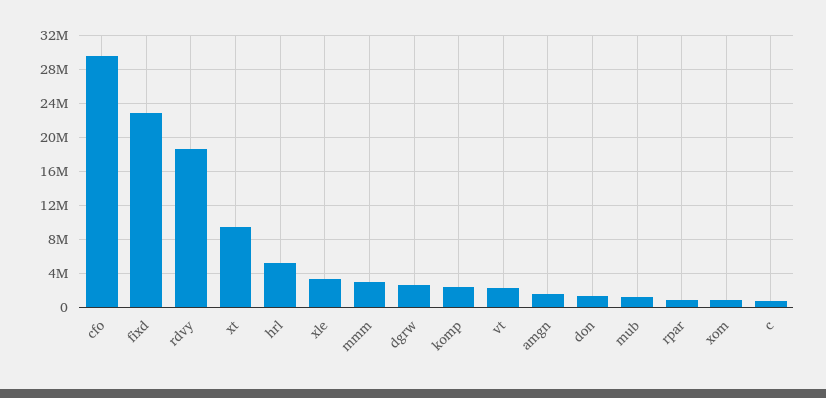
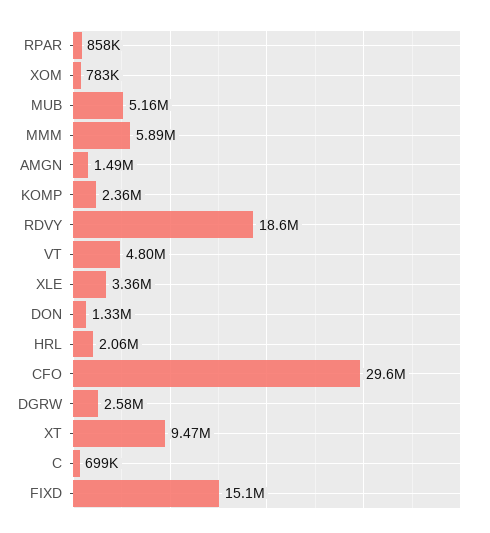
  {
    "cfo": 29600000,
-   "fixd": 23000000,
+   "fixd": 15100000,
    "rdvy": 18600000,
    "xt": 9470000,
-   "hrl": 5000000,
+   "hrl": 2060000,
    "xle": 3360000,
-   "mmm": 3000000,
+   "mmm": 5890000,
    "dgrw": 2580000,
    "komp": 2360000,
-   "vt": 2000000,
+   "vt": 4800000,
    "amgn": 1490000,
    "don": 1330000,
-   "mub": 1000000,
+   "mub": 5160000,
    "rpar": 858000,
    "xom": 783000,
    "c": 699000
  }

